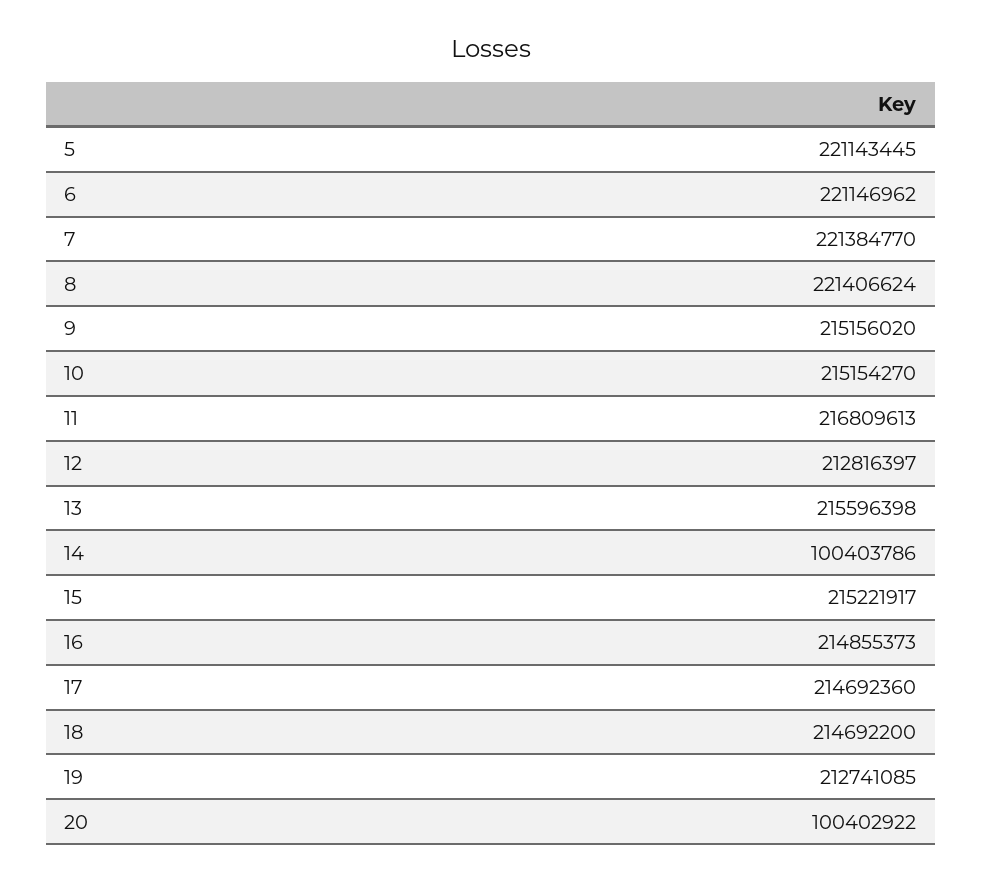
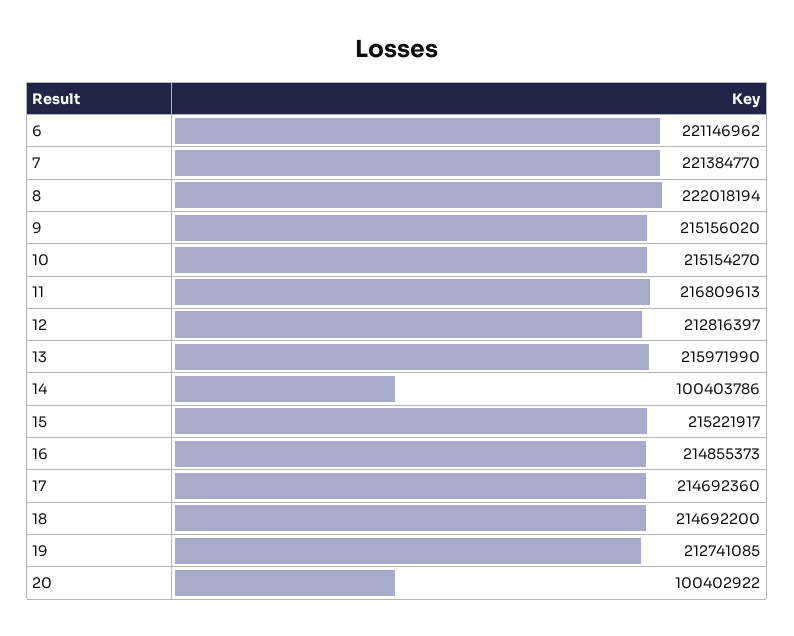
  {
-   "5": 221143445,
    "6": 221146962,
    "7": 221384770,
-   "8": 221406624,
+   "8": 222018194,
    "9": 215156020,
    "10": 215154270,
    "11": 216809613,
    "12": 212816397,
-   "13": 215596398,
+   "13": 215971990,
    "14": 100403786,
    "15": 215221917,
    "16": 214855373,
    "17": 214692360,
    "18": 214692200,
    "19": 212741085,
    "20": 100402922
  }

